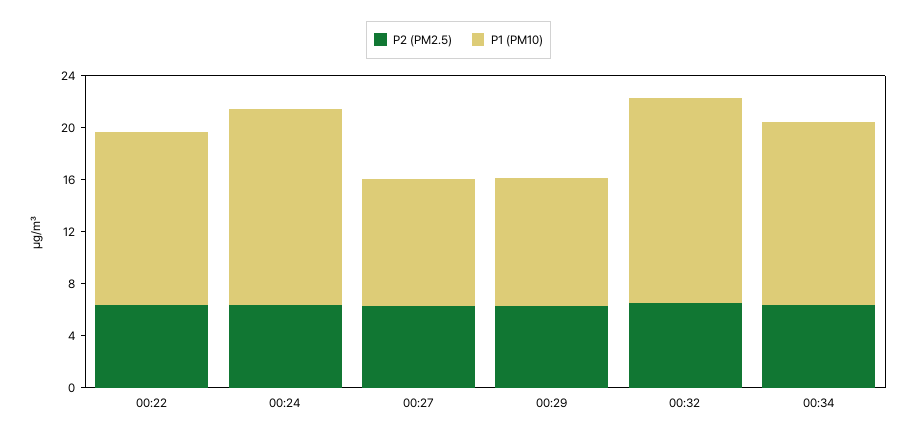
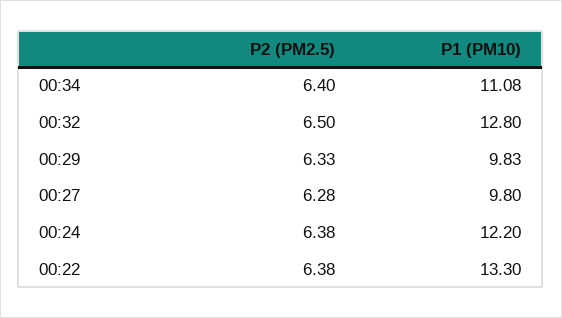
  {
    "P2 (PM2.5)": {
      "00:22": 6.38,
      "00:24": 6.38,
      "00:27": 6.28,
      "00:29": 6.33,
      "00:32": 6.5,
      "00:34": 6.4
    },
    "P1 (PM10)": {
      "00:22": 13.3,
-     "00:24": 15,
+     "00:24": 12.2,
      "00:27": 9.8,
      "00:29": 9.83,
-     "00:32": 16,
+     "00:32": 12.8,
-     "00:34": 14
+     "00:34": 11.08
    }
  }

